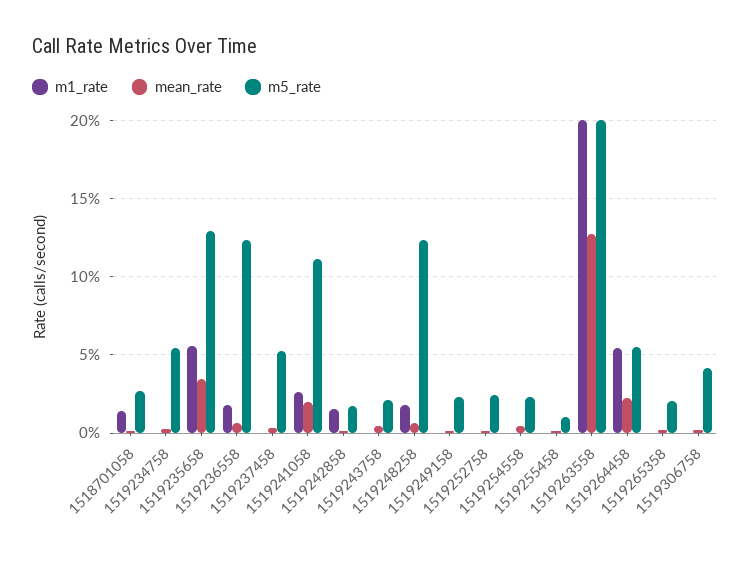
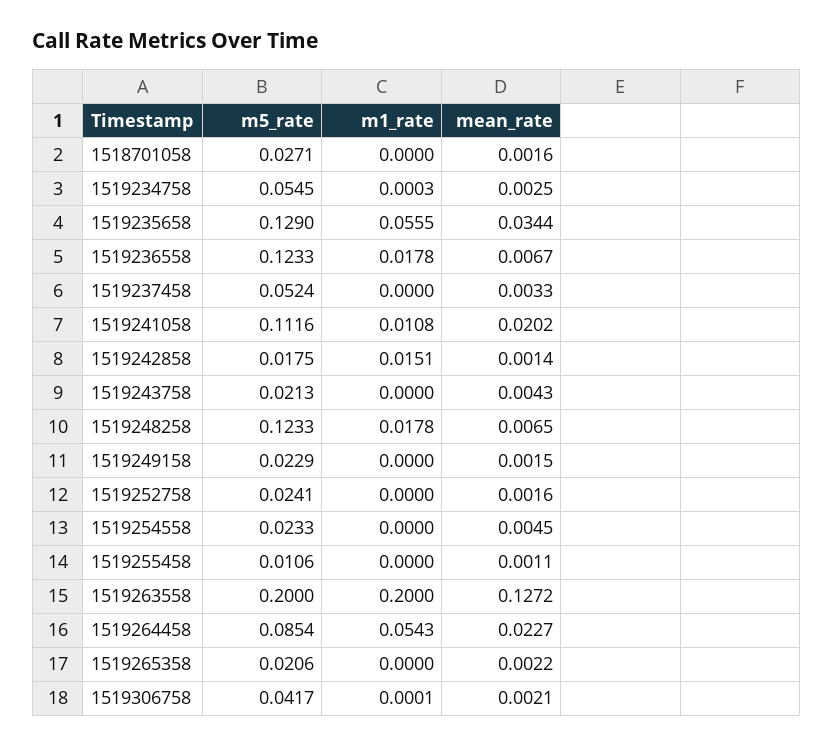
  {
    "m1_rate": {
-     "1518701058": 0.015,
+     "1518701058": 0,
      "1519234758": 0.0003,
      "1519235658": 0.0555,
      "1519236558": 0.0178,
      "1519237458": 0,
-     "1519241058": 0.025,
+     "1519241058": 0.0108,
      "1519242858": 0.0151,
      "1519243758": 0,
      "1519248258": 0.0178,
      "1519249158": 0,
      "1519252758": 0,
      "1519254558": 0,
      "1519255458": 0,
      "1519263558": 0.2,
      "1519264458": 0.0543,
      "1519265358": 0,
      "1519306758": 0.0001
    },
    "mean_rate": {
      "1518701058": 0.0016,
      "1519234758": 0.0025,
      "1519235658": 0.0344,
      "1519236558": 0.0067,
      "1519237458": 0.0033,
      "1519241058": 0.0202,
      "1519242858": 0.0014,
      "1519243758": 0.0043,
      "1519248258": 0.0065,
      "1519249158": 0.0015,
      "1519252758": 0.0016,
      "1519254558": 0.0045,
      "1519255458": 0.0011,
      "1519263558": 0.1272,
      "1519264458": 0.0227,
      "1519265358": 0.0022,
      "1519306758": 0.0021
    },
    "m5_rate": {
      "1518701058": 0.0271,
      "1519234758": 0.0545,
      "1519235658": 0.129,
      "1519236558": 0.1233,
      "1519237458": 0.0524,
      "1519241058": 0.1116,
      "1519242858": 0.0175,
      "1519243758": 0.0213,
      "1519248258": 0.1233,
      "1519249158": 0.0229,
      "1519252758": 0.0241,
      "1519254558": 0.0233,
      "1519255458": 0.0106,
      "1519263558": 0.2,
-     "1519264458": 0.055,
+     "1519264458": 0.0854,
      "1519265358": 0.0206,
      "1519306758": 0.0417
    }
  }

